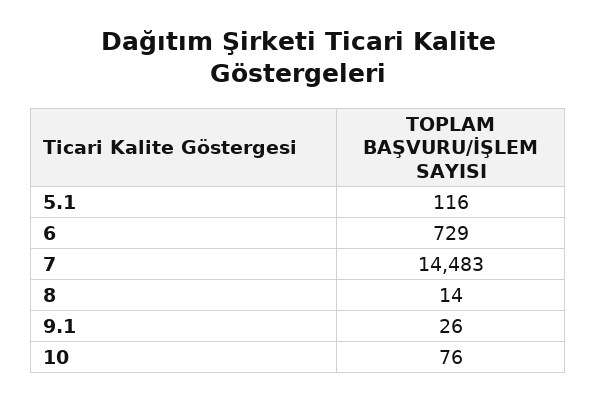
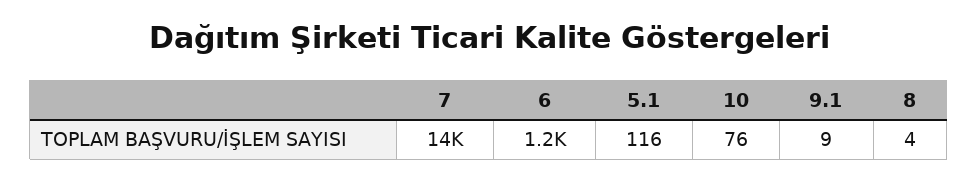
  {
    "5.1": 116,
-   "6": 729,
+   "6": 1200,
    "7": 14483,
-   "8": 14,
+   "8": 4,
-   "9.1": 26,
+   "9.1": 9,
    "10": 76
  }

